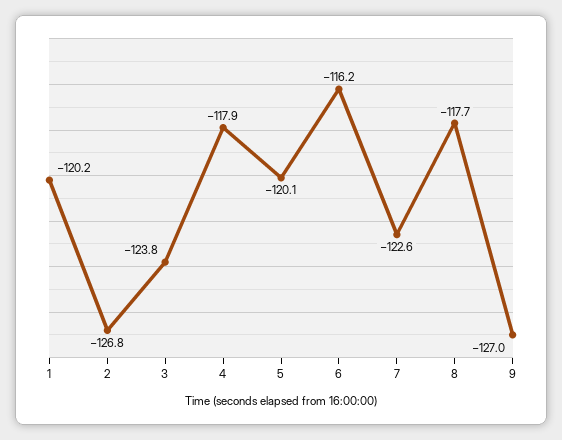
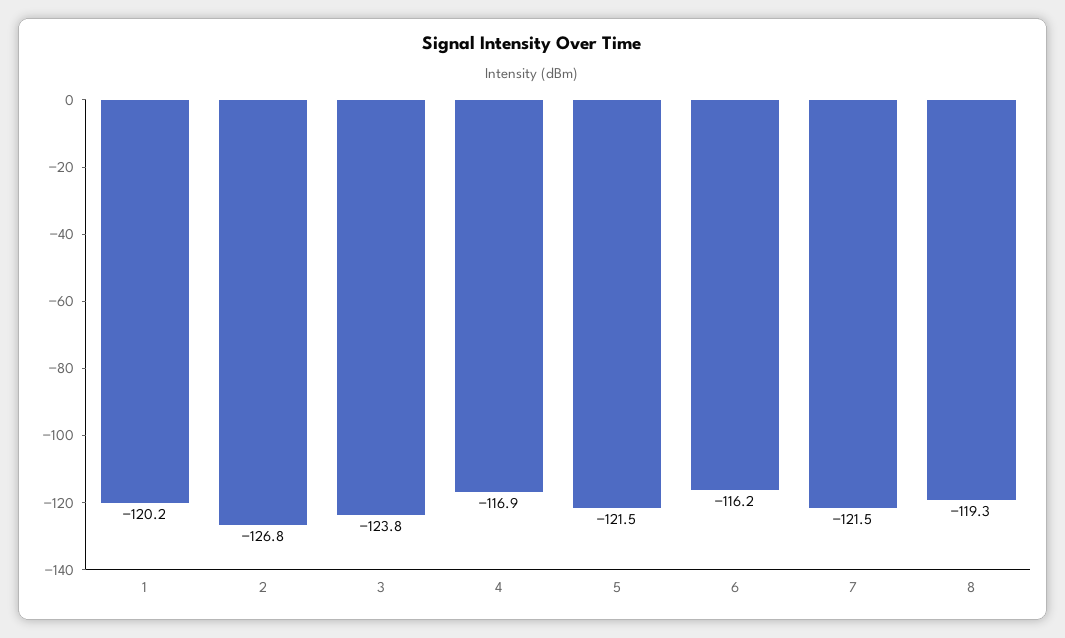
  {
    "1": -120.2,
    "2": -126.8,
    "3": -123.8,
-   "4": -117.9,
+   "4": -116.9,
-   "5": -120.1,
+   "5": -121.5,
    "6": -116.2,
-   "7": -122.6,
+   "7": -121.5,
-   "8": -117.7,
+   "8": -119.3
-   "9": -127
  }

